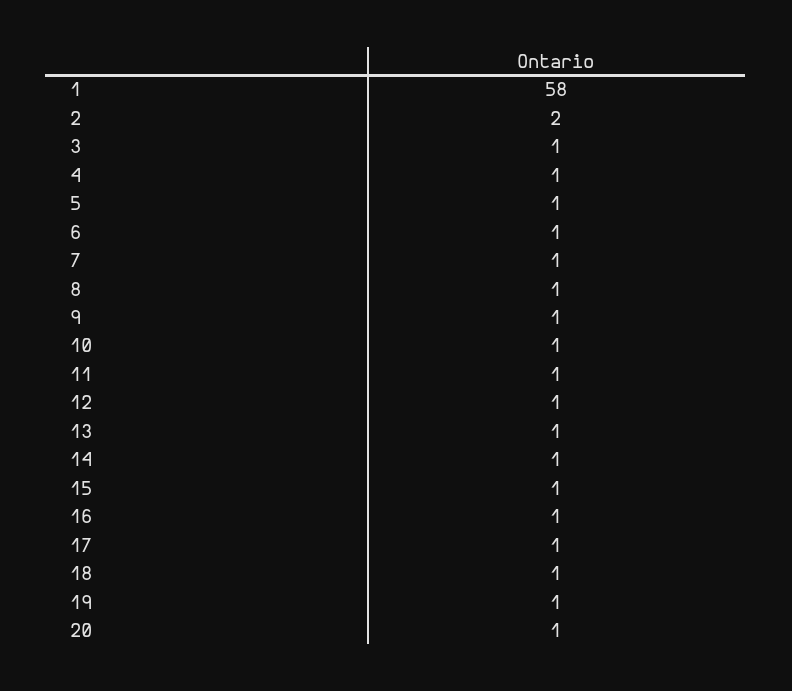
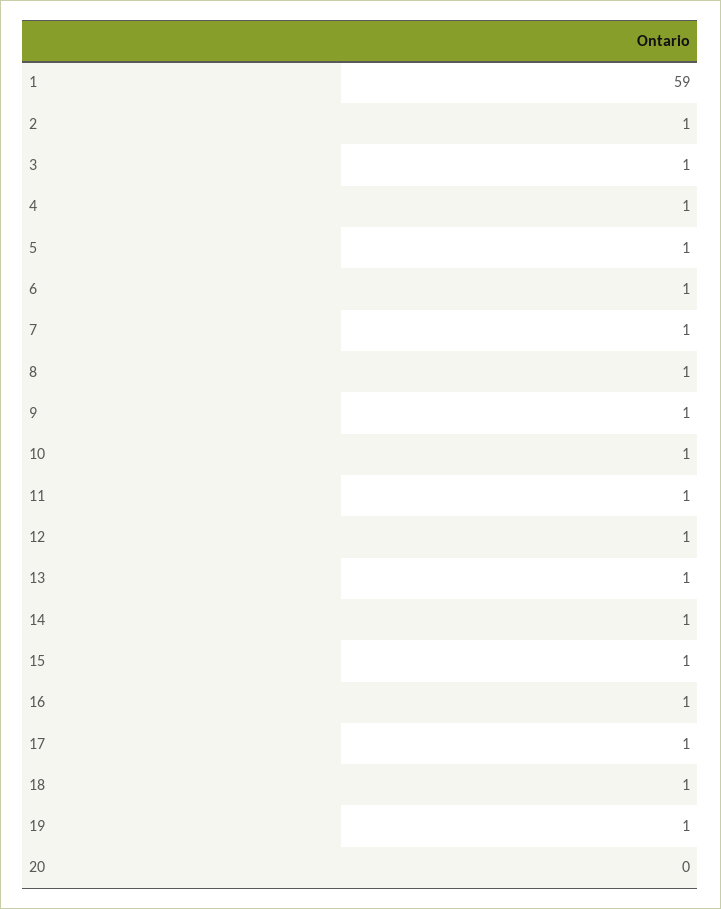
  {
-   "1": 58,
+   "1": 59,
-   "2": 2,
+   "2": 1,
    "3": 1,
    "4": 1,
    "5": 1,
    "6": 1,
    "7": 1,
    "8": 1,
    "9": 1,
    "10": 1,
    "11": 1,
    "12": 1,
    "13": 1,
    "14": 1,
    "15": 1,
    "16": 1,
    "17": 1,
    "18": 1,
    "19": 1,
-   "20": 1
+   "20": 0
  }

